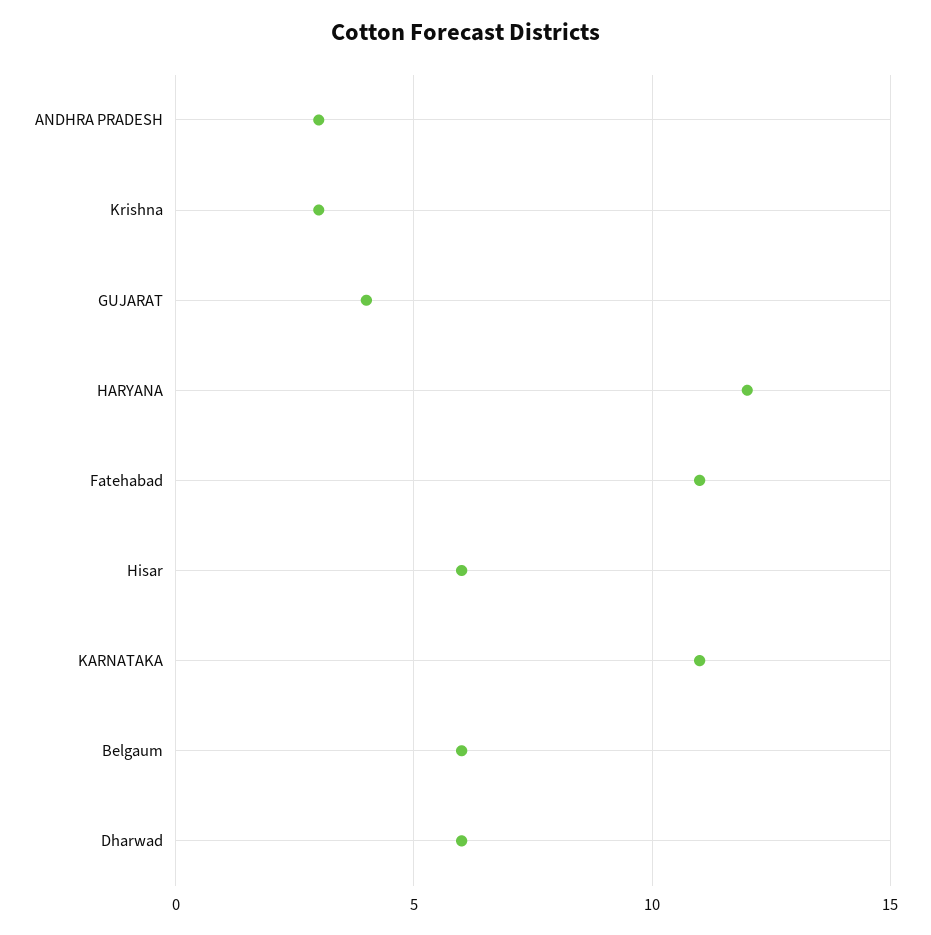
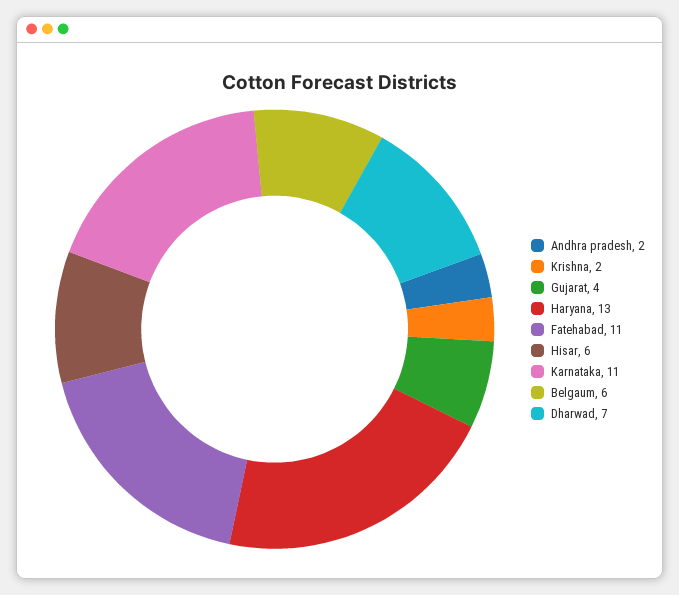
  {
-   "ANDHRA PRADESH": 3,
+   "ANDHRA PRADESH": 2,
-   "Krishna": 3,
+   "Krishna": 2,
    "GUJARAT": 4,
-   "HARYANA": 12,
+   "HARYANA": 13,
    "Fatehabad": 11,
    "Hisar": 6,
    "KARNATAKA": 11,
    "Belgaum": 6,
-   "Dharwad": 6
+   "Dharwad": 7
  }

